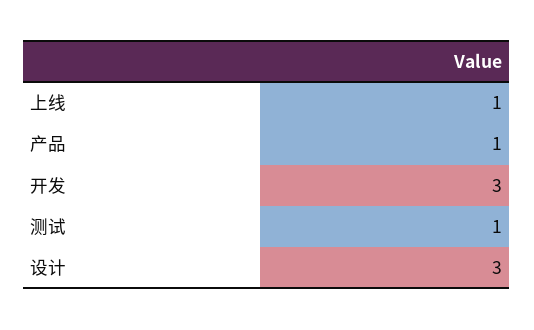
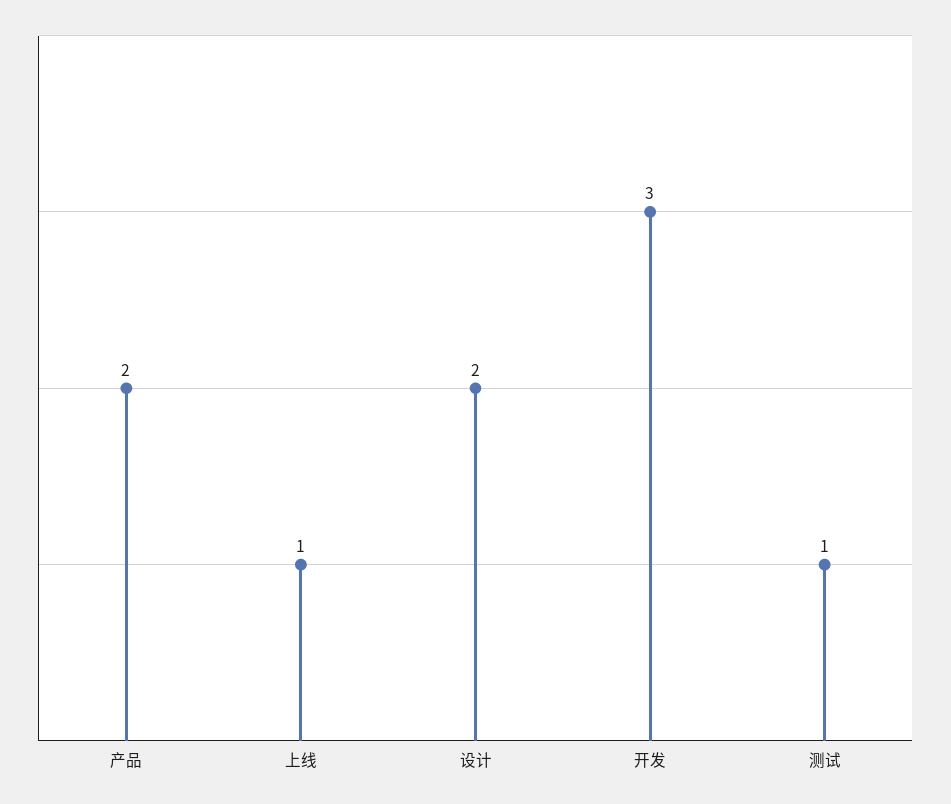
  {
    "上线": 1,
-   "产品": 1,
+   "产品": 2,
    "开发": 3,
    "测试": 1,
-   "设计": 3
+   "设计": 2
  }

